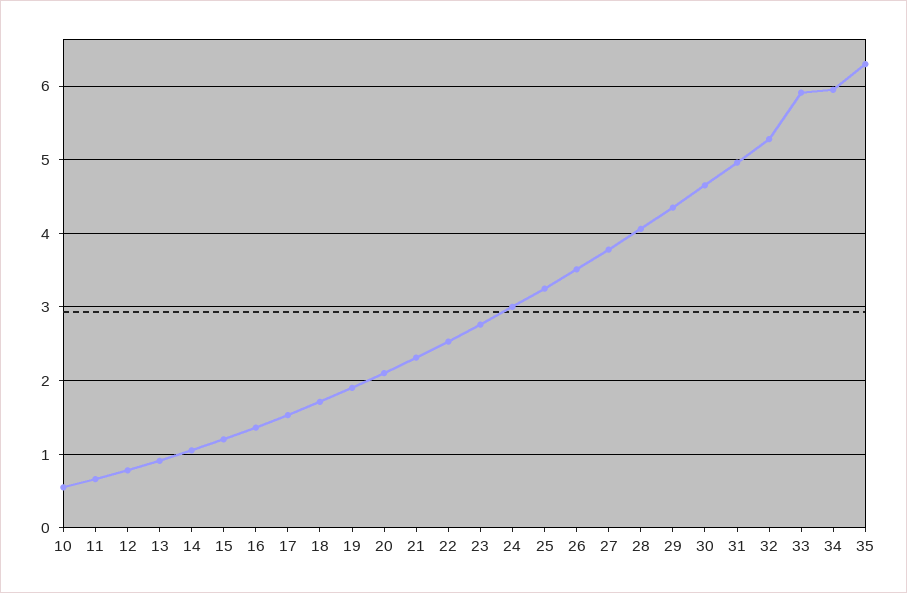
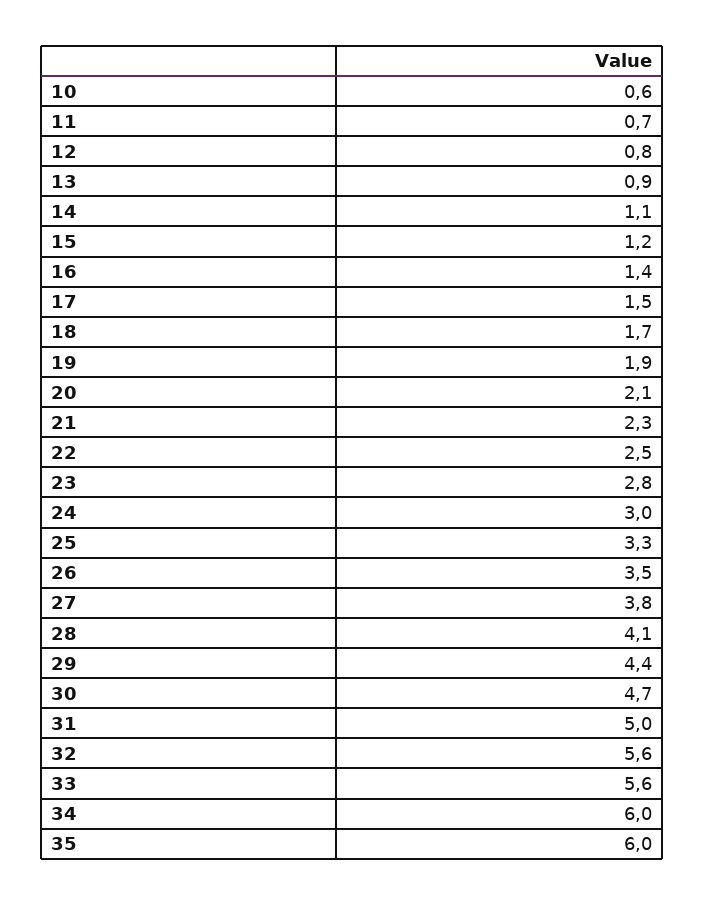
  {
    "10": 0.6,
    "11": 0.7,
    "12": 0.8,
    "13": 0.9,
    "14": 1.1,
    "15": 1.2,
    "16": 1.4,
    "17": 1.5,
    "18": 1.7,
    "19": 1.9,
    "20": 2.1,
    "21": 2.3,
    "22": 2.5,
    "23": 2.8,
    "24": 3,
    "25": 3.3,
    "26": 3.5,
    "27": 3.8,
    "28": 4.1,
    "29": 4.4,
    "30": 4.7,
    "31": 5,
-   "32": 5.3,
+   "32": 5.6,
-   "33": 5.9,
+   "33": 5.6,
    "34": 6,
-   "35": 6.3
+   "35": 6
  }

